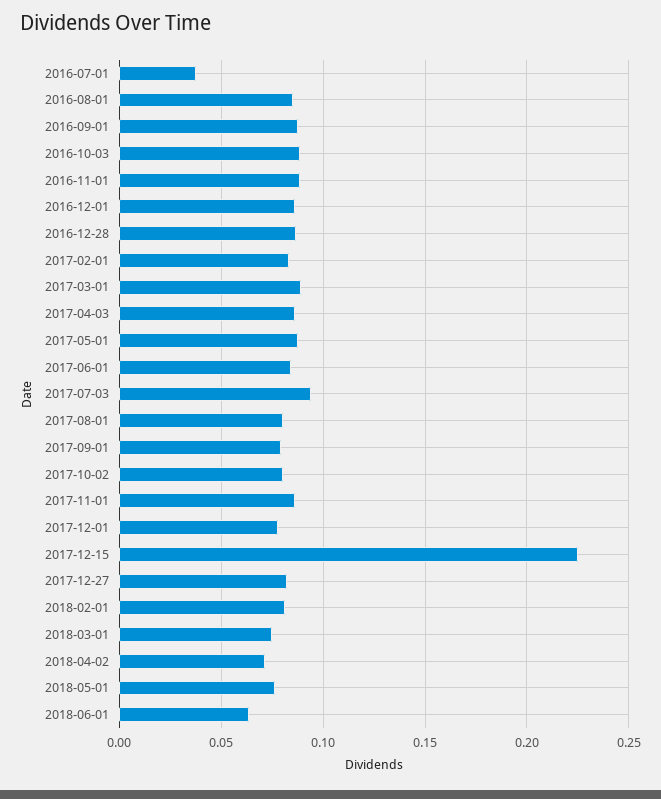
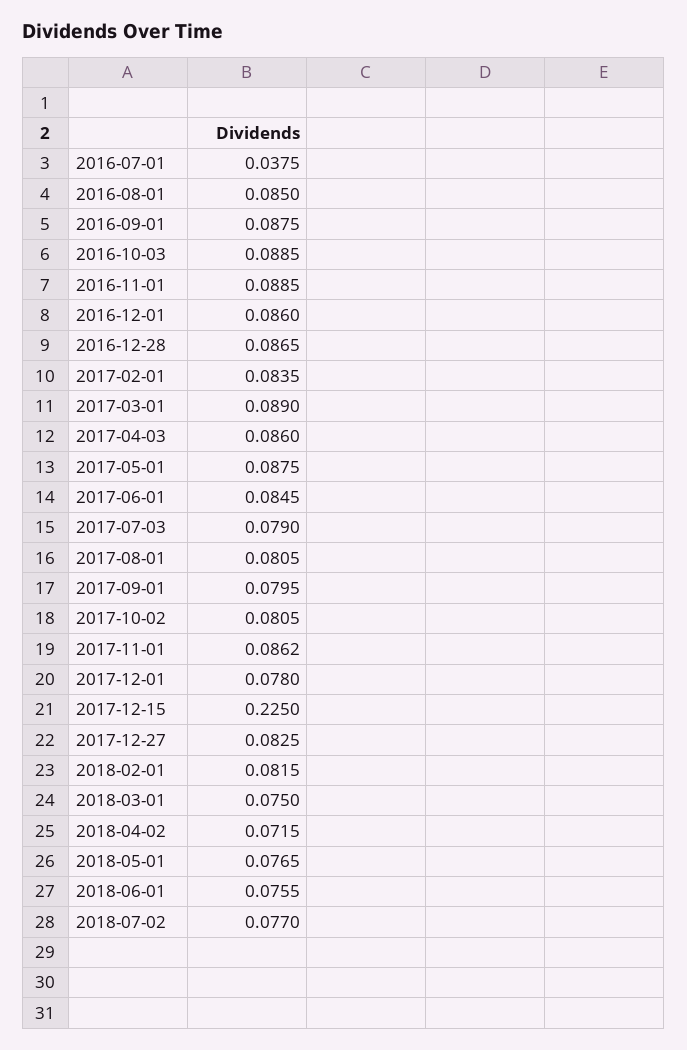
  {
    "2016-07-01": 0.0375,
    "2016-08-01": 0.085,
    "2016-09-01": 0.0875,
    "2016-10-03": 0.0885,
    "2016-11-01": 0.0885,
    "2016-12-01": 0.086,
    "2016-12-28": 0.0865,
    "2017-02-01": 0.0835,
    "2017-03-01": 0.089,
    "2017-04-03": 0.086,
    "2017-05-01": 0.0875,
    "2017-06-01": 0.0845,
-   "2017-07-03": 0.095,
+   "2017-07-03": 0.079,
    "2017-08-01": 0.0805,
    "2017-09-01": 0.0795,
    "2017-10-02": 0.0805,
    "2017-11-01": 0.0862,
    "2017-12-01": 0.078,
    "2017-12-15": 0.225,
    "2017-12-27": 0.0825,
    "2018-02-01": 0.0815,
    "2018-03-01": 0.075,
    "2018-04-02": 0.0715,
    "2018-05-01": 0.0765,
-   "2018-06-01": 0.065
+   "2018-06-01": 0.0755,
+   "2018-07-02": 0.077
  }

